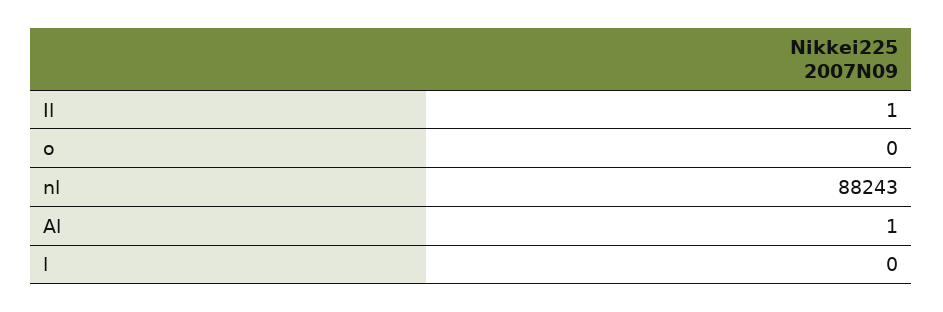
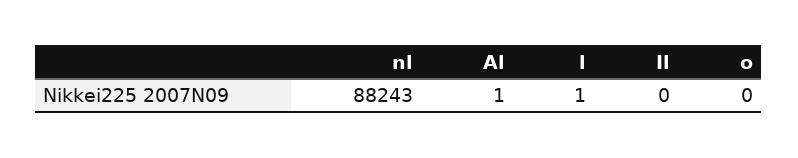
  {
-   "Il": 1,
+   "Il": 0,
    "o": 0,
    "nl": 88243,
    "Al": 1,
-   "l": 0
+   "l": 1
  }

